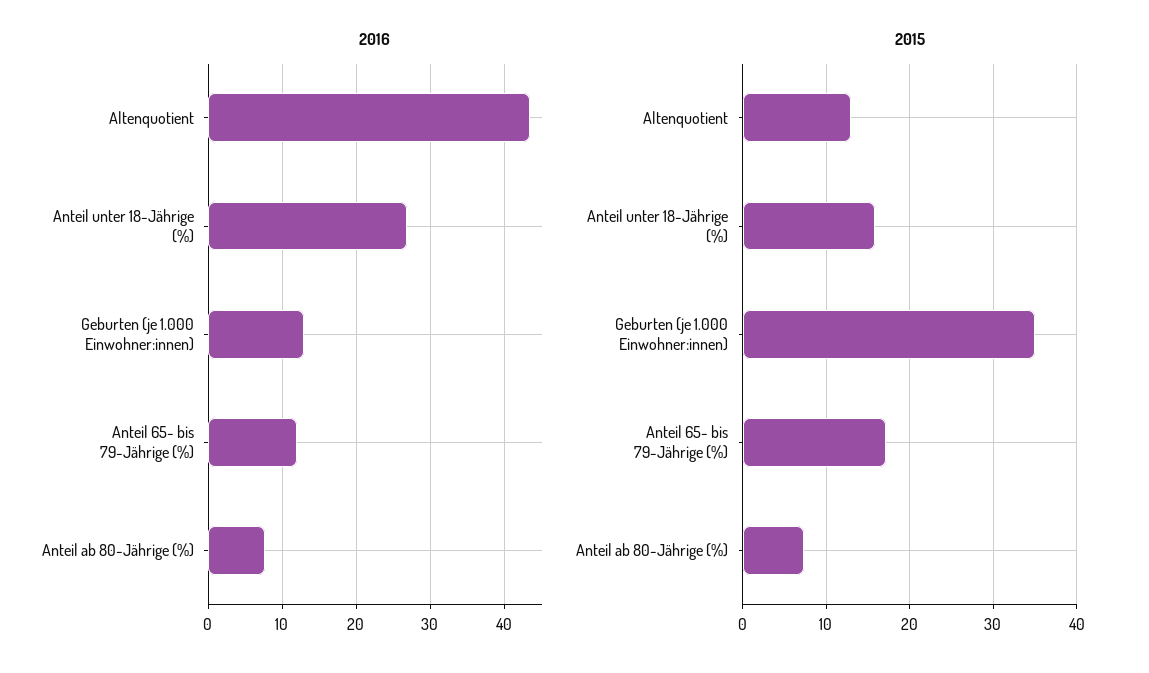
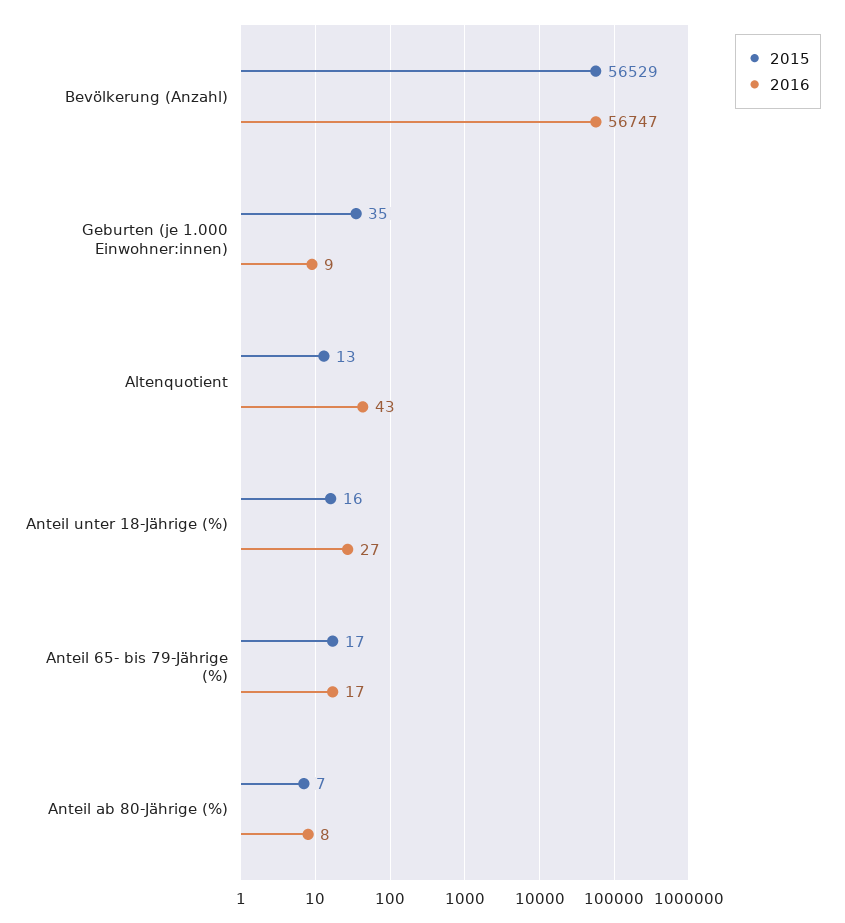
  {
    "2016": {
      "Altenquotient": 43,
      "Anteil unter 18-Jährige (%)": 27,
-     "Geburten (je 1.000 Einwohner:innen)": 13,
+     "Geburten (je 1.000 Einwohner:innen)": 9,
-     "Anteil 65- bis 79-Jährige (%)": 12,
+     "Anteil 65- bis 79-Jährige (%)": 17,
-     "Anteil ab 80-Jährige (%)": 8
+     "Anteil ab 80-Jährige (%)": 8,
+     "Bevölkerung (Anzahl)": 56747
    },
    "2015": {
      "Altenquotient": 13,
      "Anteil unter 18-Jährige (%)": 16,
      "Geburten (je 1.000 Einwohner:innen)": 35,
      "Anteil 65- bis 79-Jährige (%)": 17,
-     "Anteil ab 80-Jährige (%)": 7
+     "Anteil ab 80-Jährige (%)": 7,
+     "Bevölkerung (Anzahl)": 56529
    }
  }

